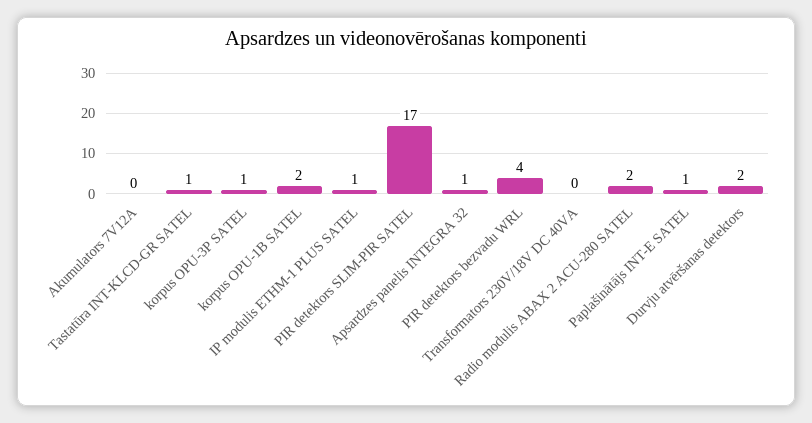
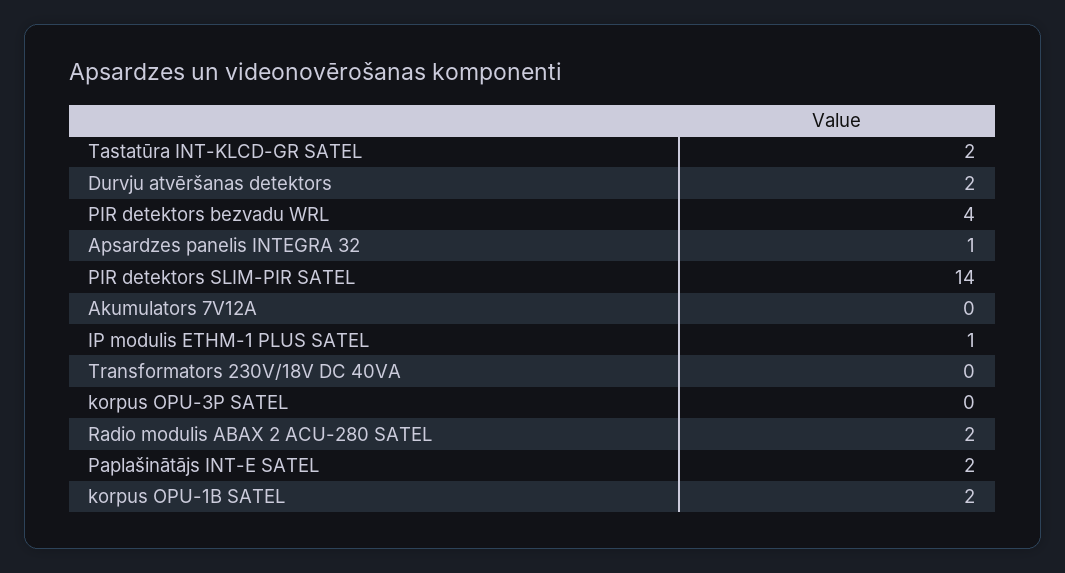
  {
    "Akumulators 7V12A": 0,
-   "Tastatūra INT-KLCD-GR SATEL": 1,
+   "Tastatūra INT-KLCD-GR SATEL": 2,
-   "korpus OPU-3P SATEL": 1,
+   "korpus OPU-3P SATEL": 0,
    "korpus OPU-1B SATEL": 2,
    "IP modulis ETHM-1 PLUS SATEL": 1,
-   "PIR detektors SLIM-PIR SATEL": 17,
+   "PIR detektors SLIM-PIR SATEL": 14,
    "Apsardzes panelis INTEGRA 32": 1,
    "PIR detektors bezvadu WRL": 4,
    "Transformators 230V/18V DC 40VA": 0,
    "Radio modulis ABAX 2 ACU-280 SATEL": 2,
-   "Paplašinātājs INT-E SATEL": 1,
+   "Paplašinātājs INT-E SATEL": 2,
    "Durvju atvēršanas detektors": 2
  }

